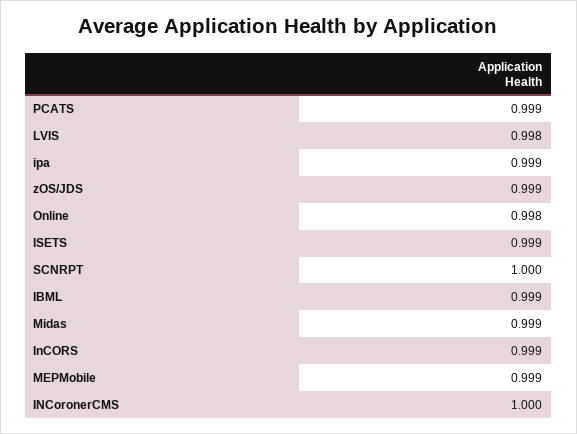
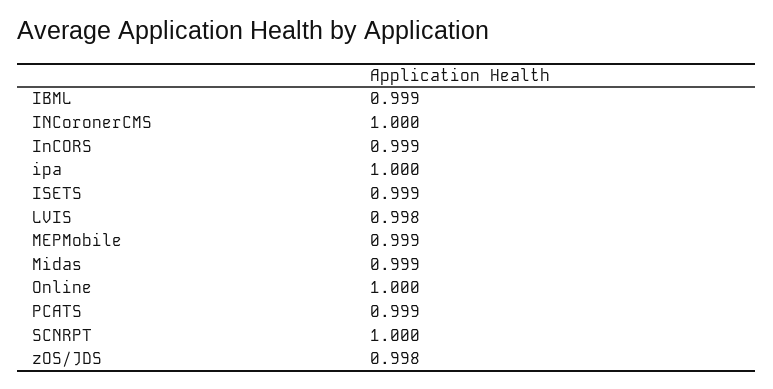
  {
    "PCATS": 0.999,
    "LVIS": 0.998,
-   "ipa": 0.999,
+   "ipa": 1,
-   "zOS/JDS": 0.999,
+   "zOS/JDS": 0.998,
-   "Online": 0.998,
+   "Online": 1,
    "ISETS": 0.999,
    "SCNRPT": 1,
    "IBML": 0.999,
    "Midas": 0.999,
    "InCORS": 0.999,
    "MEPMobile": 0.999,
    "INCoronerCMS": 1
  }

